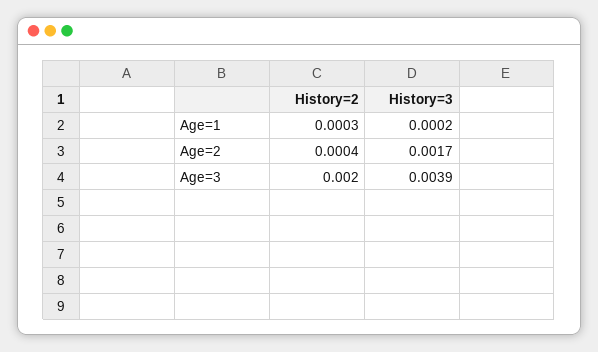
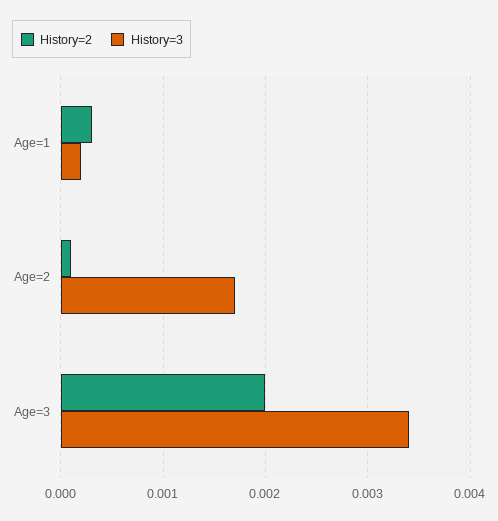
  {
    "History=2": {
      "Age=1": 0.0003,
-     "Age=2": 0.0004,
+     "Age=2": 0.0001,
      "Age=3": 0.002
    },
    "History=3": {
      "Age=1": 0.0002,
      "Age=2": 0.0017,
-     "Age=3": 0.0039
+     "Age=3": 0.0034
    }
  }

